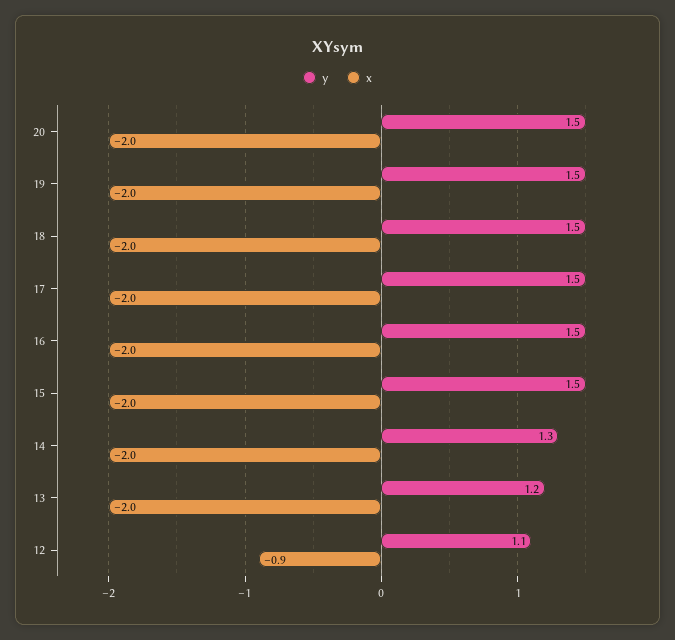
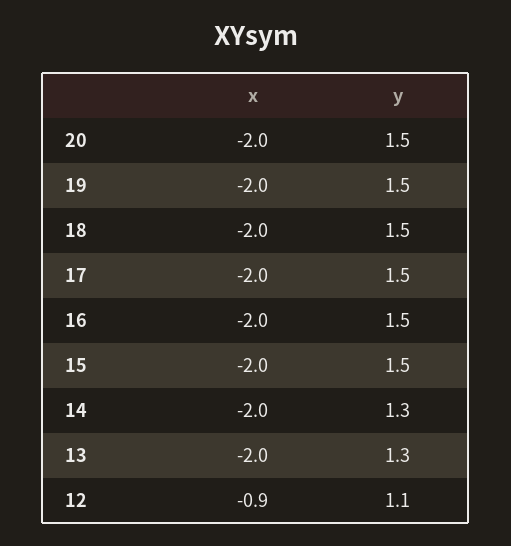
  {
    "y": {
      "20": 1.5,
      "19": 1.5,
      "18": 1.5,
      "17": 1.5,
      "16": 1.5,
      "15": 1.5,
      "14": 1.3,
-     "13": 1.2,
+     "13": 1.3,
      "12": 1.1
    },
    "x": {
      "20": -2,
      "19": -2,
      "18": -2,
      "17": -2,
      "16": -2,
      "15": -2,
      "14": -2,
      "13": -2,
      "12": -0.9
    }
  }

